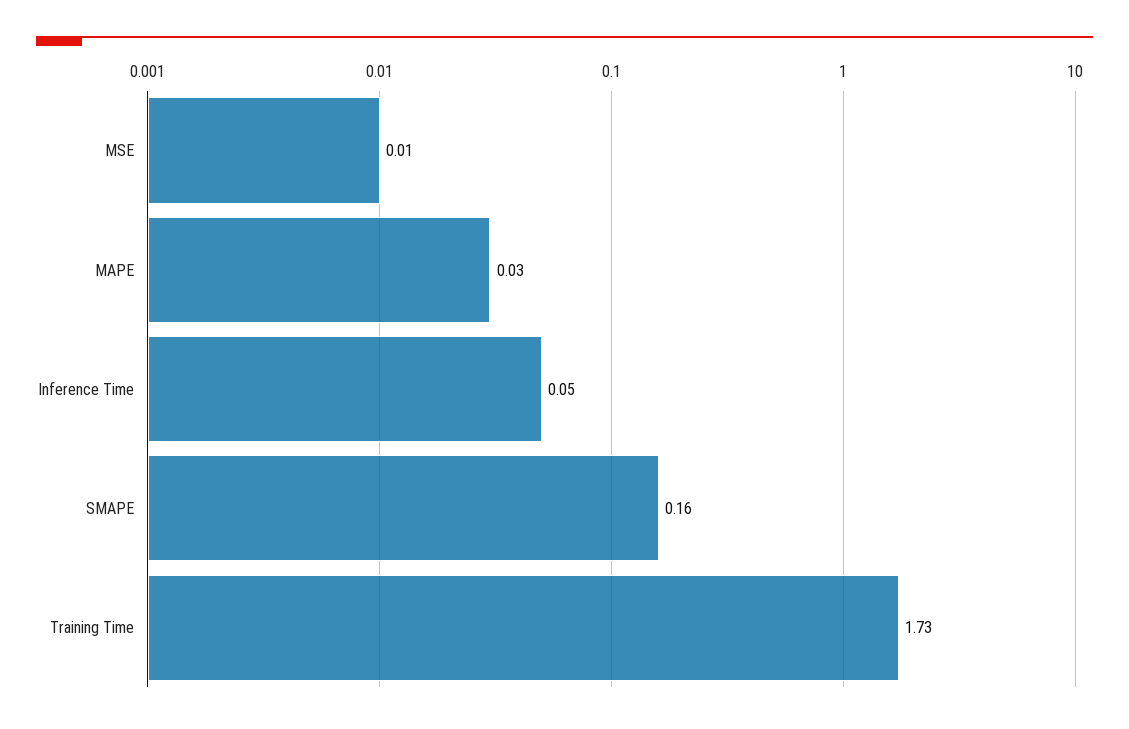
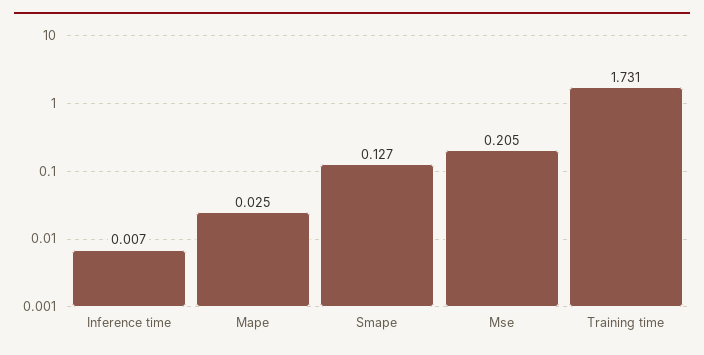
  {
-   "MSE": 0.01,
+   "MSE": 0.205,
    "MAPE": 0.025,
-   "Inference Time": 0.05,
+   "Inference Time": 0.007,
-   "SMAPE": 0.16,
+   "SMAPE": 0.127,
    "Training Time": 1.731
  }

